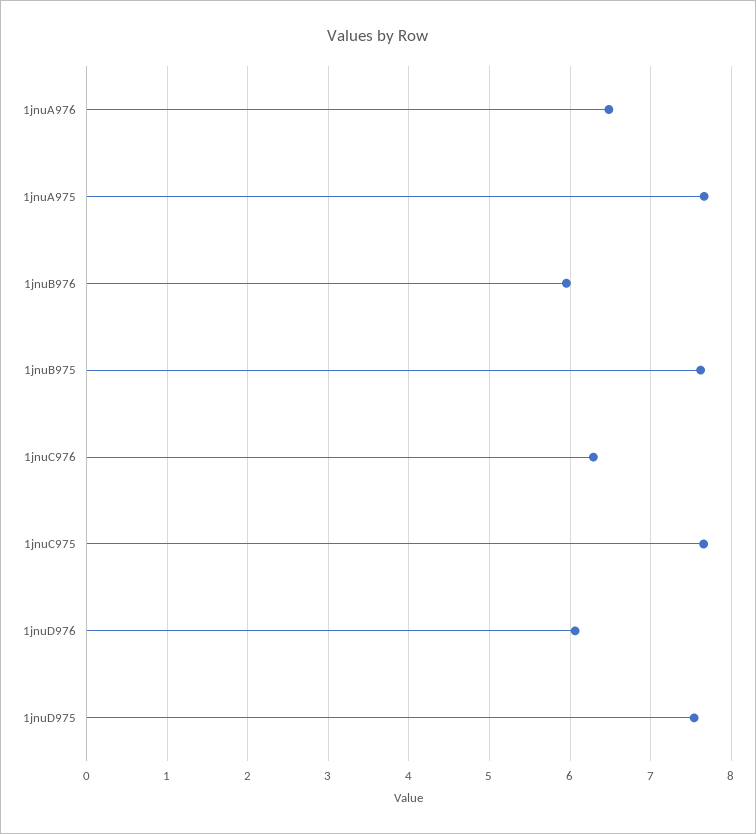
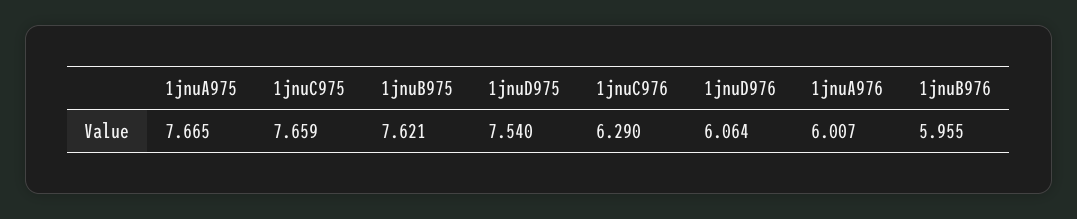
  {
-   "1jnuA976": 6.5,
+   "1jnuA976": 6.007,
    "1jnuA975": 7.665,
    "1jnuB976": 5.955,
    "1jnuB975": 7.621,
    "1jnuC976": 6.29,
    "1jnuC975": 7.659,
    "1jnuD976": 6.064,
    "1jnuD975": 7.54
  }

